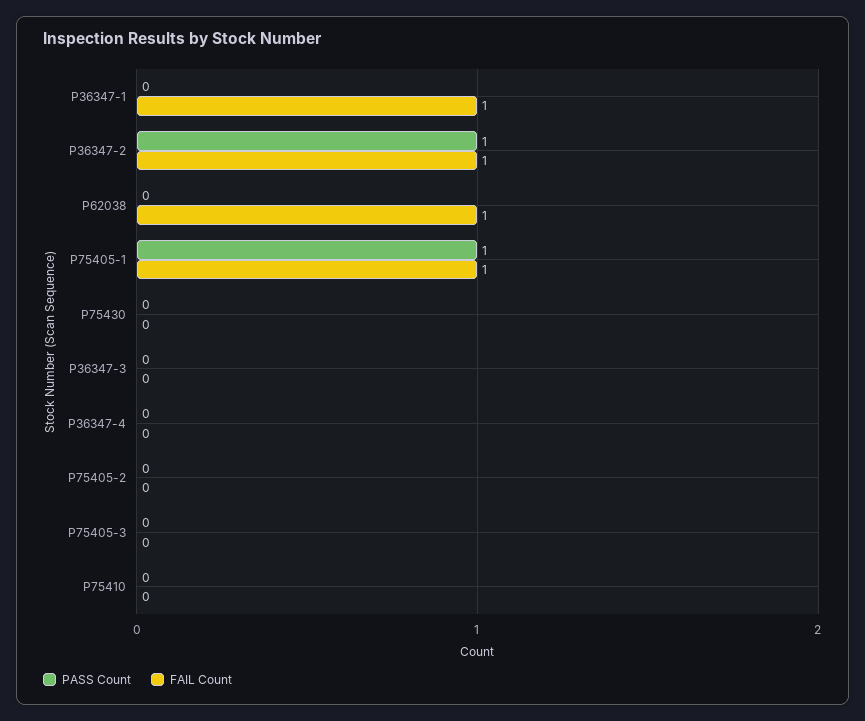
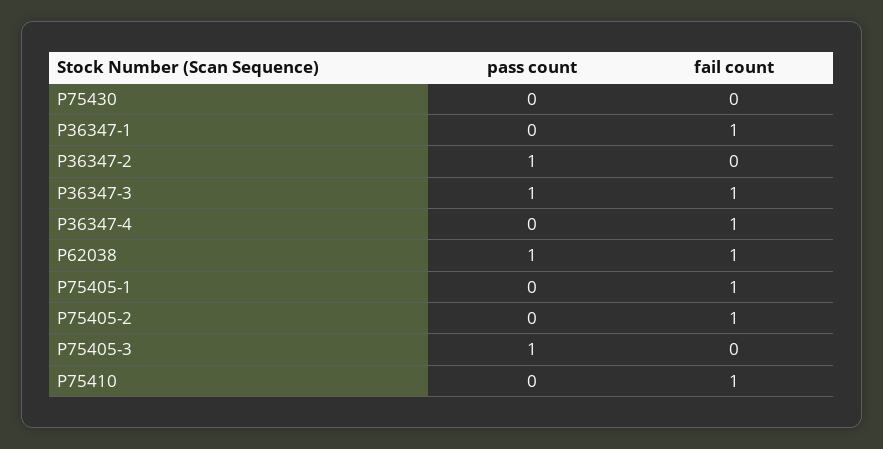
  {
    "PASS Count": {
      "P36347-1": 0,
      "P36347-2": 1,
-     "P62038": 0,
+     "P62038": 1,
-     "P75405-1": 1,
+     "P75405-1": 0,
      "P75430": 0,
-     "P36347-3": 0,
+     "P36347-3": 1,
      "P36347-4": 0,
      "P75405-2": 0,
-     "P75405-3": 0,
+     "P75405-3": 1,
      "P75410": 0
    },
    "FAIL Count": {
      "P36347-1": 1,
-     "P36347-2": 1,
+     "P36347-2": 0,
      "P62038": 1,
      "P75405-1": 1,
      "P75430": 0,
-     "P36347-3": 0,
+     "P36347-3": 1,
-     "P36347-4": 0,
+     "P36347-4": 1,
-     "P75405-2": 0,
+     "P75405-2": 1,
      "P75405-3": 0,
-     "P75410": 0
+     "P75410": 1
    }
  }

